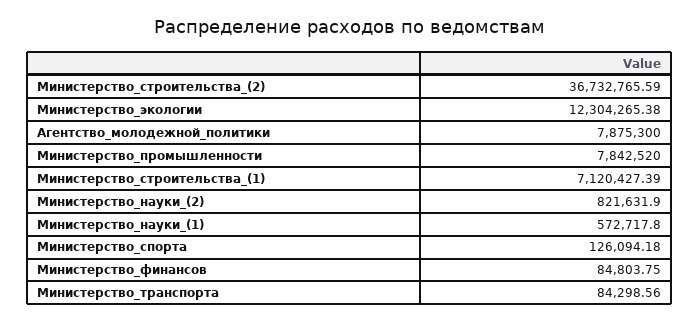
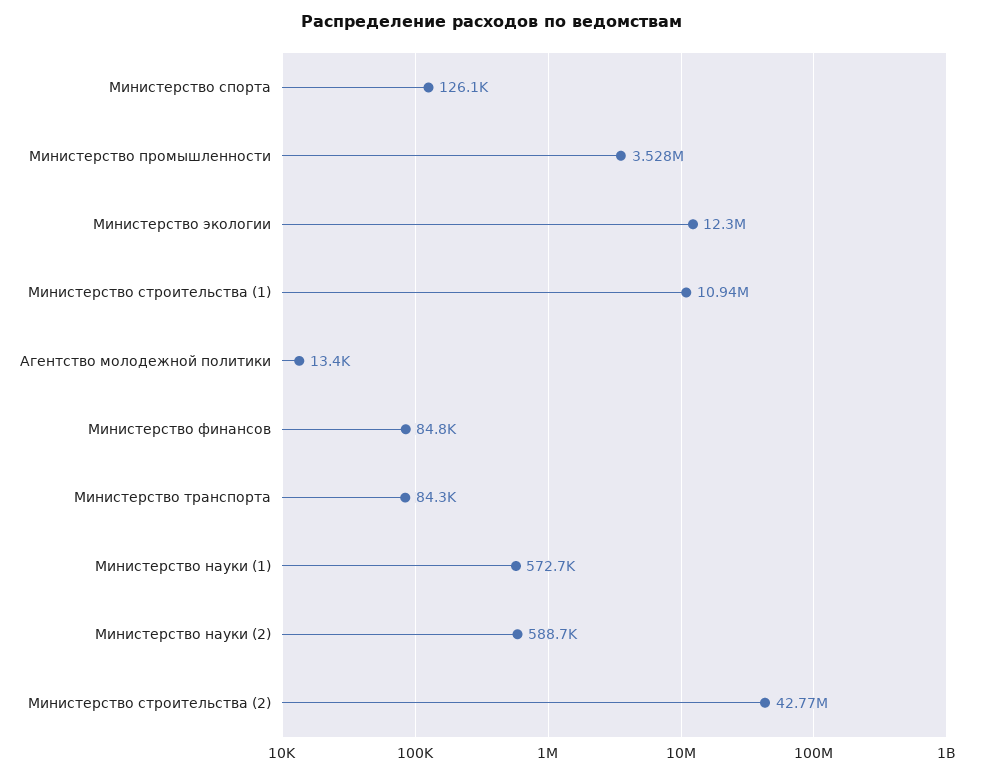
  {
-   "Министерство_строительства_(2)": 36732765.59,
+   "Министерство_строительства_(2)": 42770000,
    "Министерство_экологии": 12304265.38,
-   "Агентство_молодежной_политики": 7875300,
+   "Агентство_молодежной_политики": 13400,
-   "Министерство_промышленности": 7842520,
+   "Министерство_промышленности": 3528000,
-   "Министерство_строительства_(1)": 7120427.39,
+   "Министерство_строительства_(1)": 10940000,
-   "Министерство_науки_(2)": 821631.9,
+   "Министерство_науки_(2)": 588700,
    "Министерство_науки_(1)": 572717.8,
    "Министерство_спорта": 126094.18,
    "Министерство_финансов": 84803.75,
    "Министерство_транспорта": 84298.56
  }

